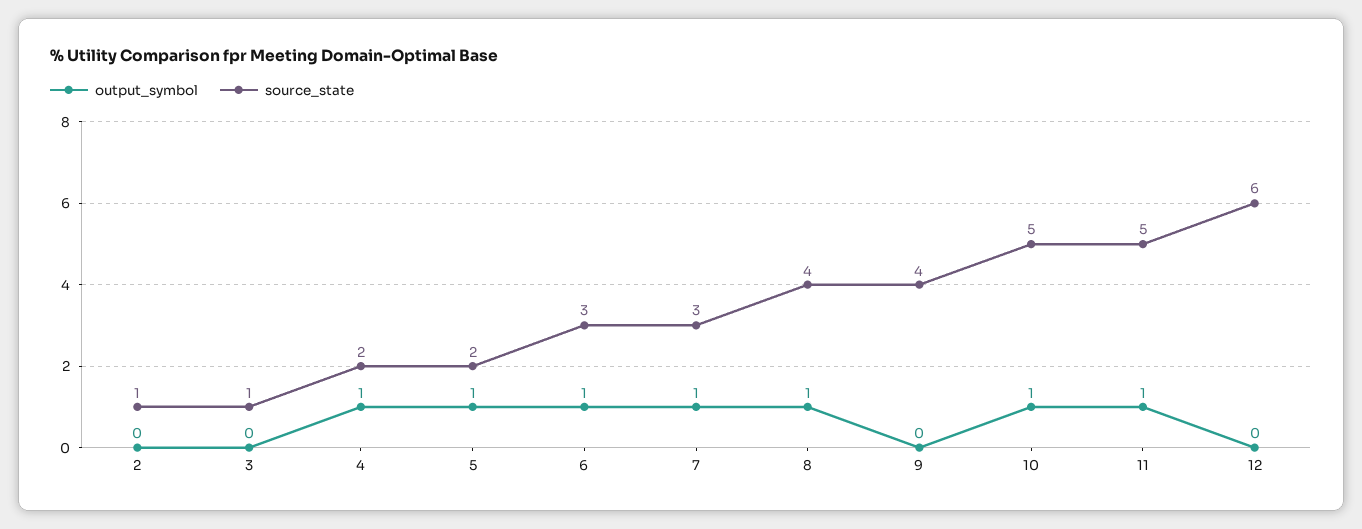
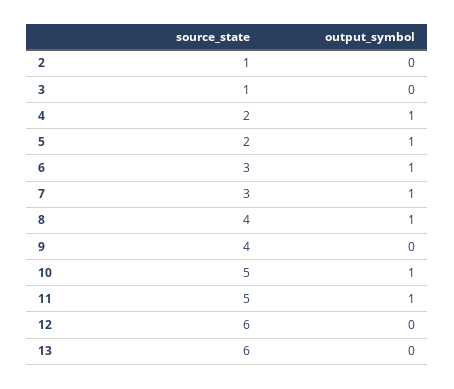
  {
    "output_symbol": {
      "2": 0,
      "3": 0,
      "4": 1,
      "5": 1,
      "6": 1,
      "7": 1,
      "8": 1,
      "9": 0,
      "10": 1,
      "11": 1,
-     "12": 0
+     "12": 0,
+     "13": 0
    },
    "source_state": {
      "2": 1,
      "3": 1,
      "4": 2,
      "5": 2,
      "6": 3,
      "7": 3,
      "8": 4,
      "9": 4,
      "10": 5,
      "11": 5,
-     "12": 6
+     "12": 6,
+     "13": 6
    }
  }

